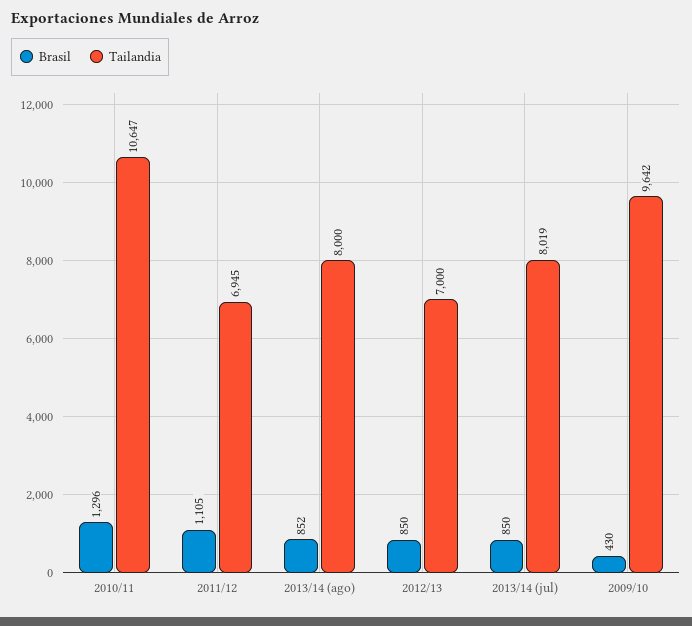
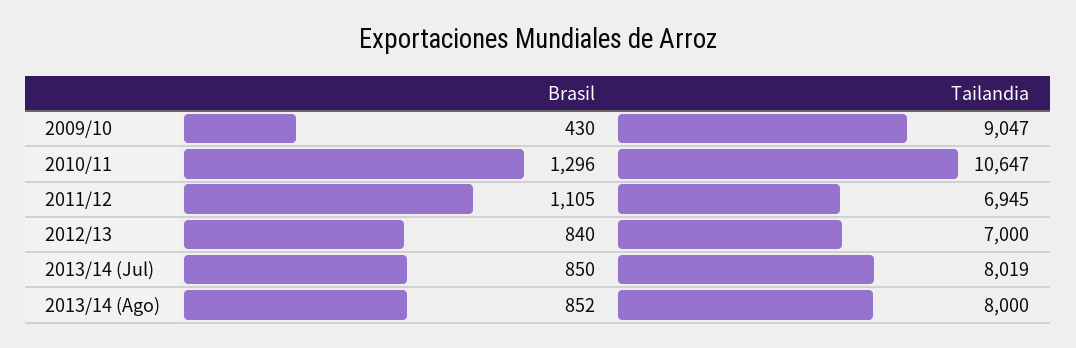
  {
    "Brasil": {
      "2010/11": 1296,
      "2011/12": 1105,
      "2013/14 (ago)": 852,
-     "2012/13": 850,
+     "2012/13": 840,
      "2013/14 (jul)": 850,
      "2009/10": 430
    },
    "Tailandia": {
      "2010/11": 10647,
      "2011/12": 6945,
      "2013/14 (ago)": 8000,
      "2012/13": 7000,
      "2013/14 (jul)": 8019,
-     "2009/10": 9642
+     "2009/10": 9047
    }
  }

